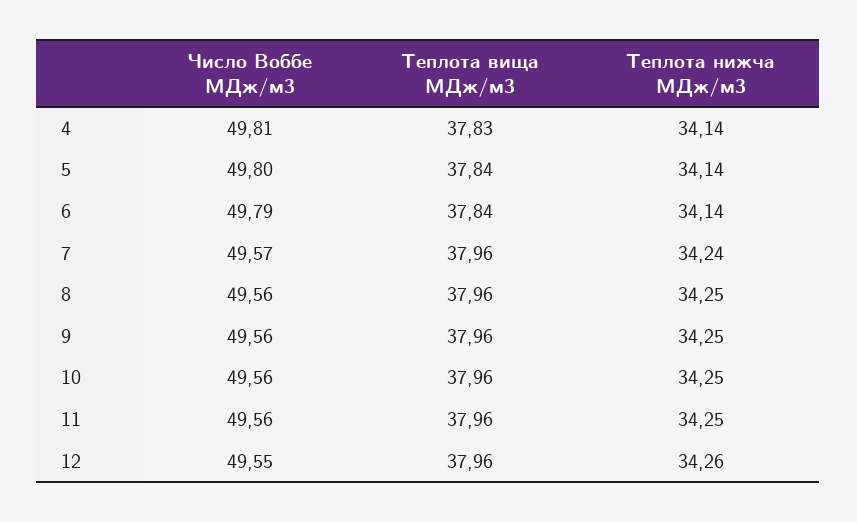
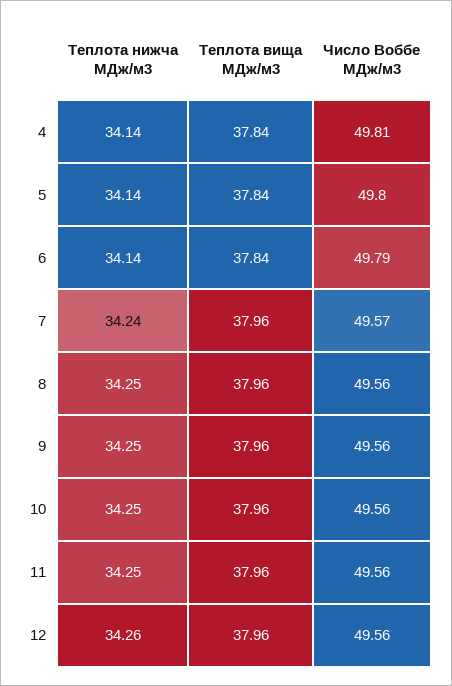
  {
    "Число Воббе МДж/м3": {
      "4": 49.81,
      "5": 49.8,
      "6": 49.79,
      "7": 49.57,
      "8": 49.56,
      "9": 49.56,
      "10": 49.56,
      "11": 49.56,
-     "12": 49.55
+     "12": 49.56
    },
    "Теплота вища МДж/м3": {
-     "4": 37.83,
+     "4": 37.84,
      "5": 37.84,
      "6": 37.84,
      "7": 37.96,
      "8": 37.96,
      "9": 37.96,
      "10": 37.96,
      "11": 37.96,
      "12": 37.96
    },
    "Теплота нижча МДж/м3": {
      "4": 34.14,
      "5": 34.14,
      "6": 34.14,
      "7": 34.24,
      "8": 34.25,
      "9": 34.25,
      "10": 34.25,
      "11": 34.25,
      "12": 34.26
    }
  }

